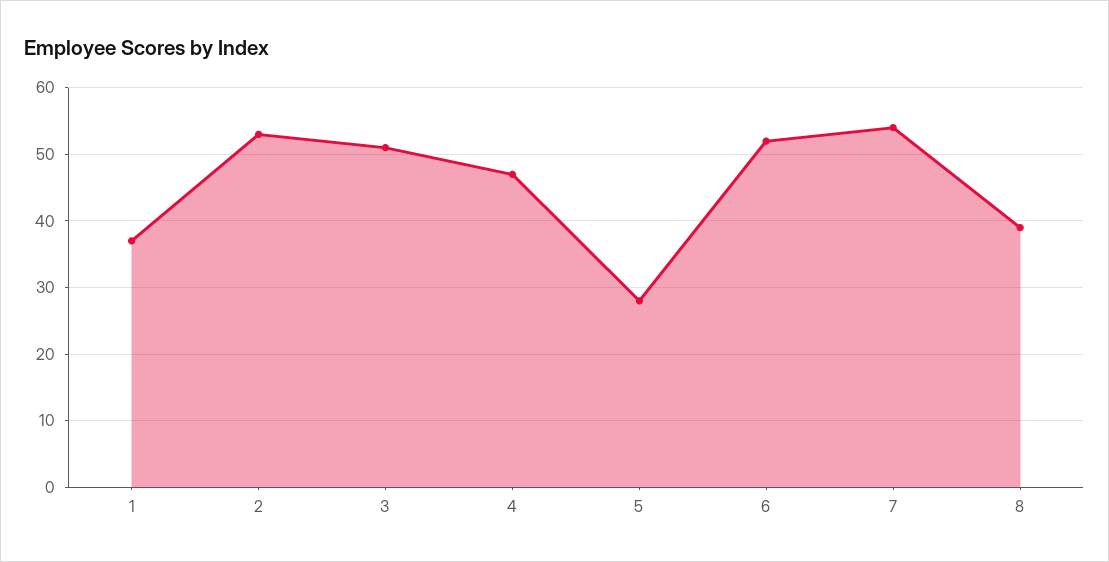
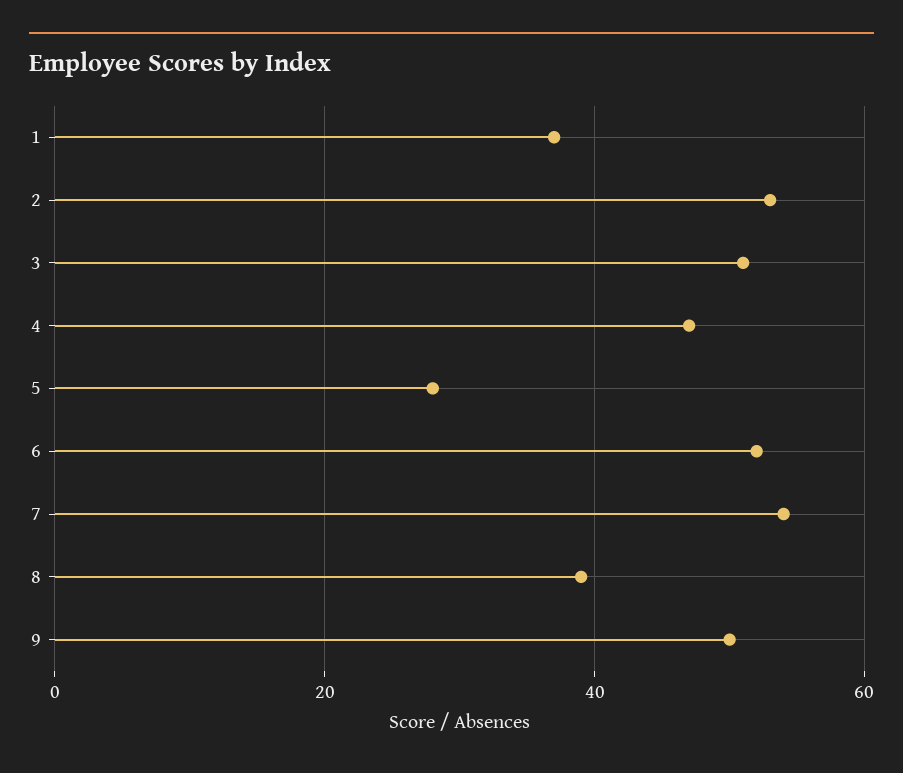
  {
    "1": 37,
    "2": 53,
    "3": 51,
    "4": 47,
    "5": 28,
    "6": 52,
    "7": 54,
-   "8": 39
+   "8": 39,
+   "9": 50
  }

